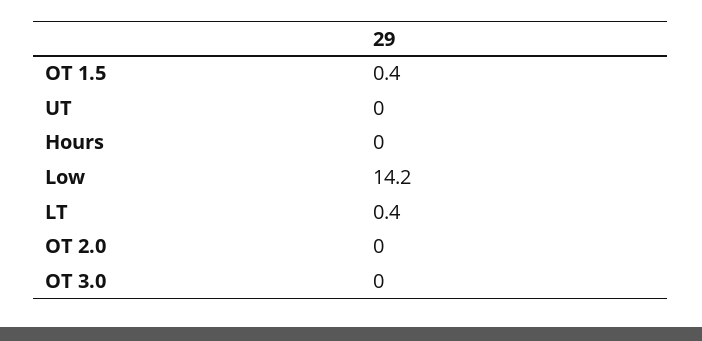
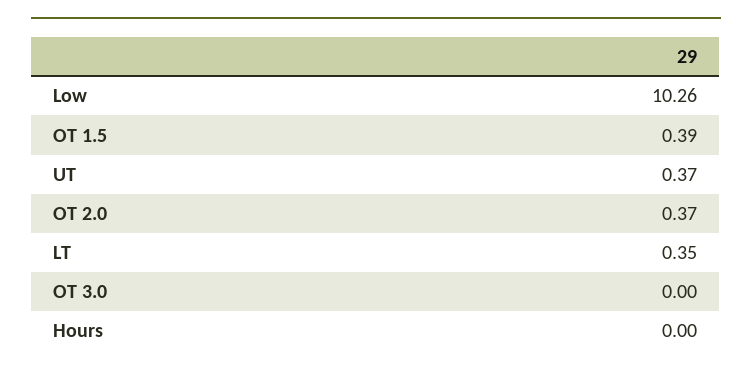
  {
    "OT 1.5": 0.39,
-   "UT": 0,
+   "UT": 0.37,
    "Hours": 0,
-   "Low": 14.2,
+   "Low": 10.26,
    "LT": 0.35,
-   "OT 2.0": 0,
+   "OT 2.0": 0.37,
    "OT 3.0": 0
  }

